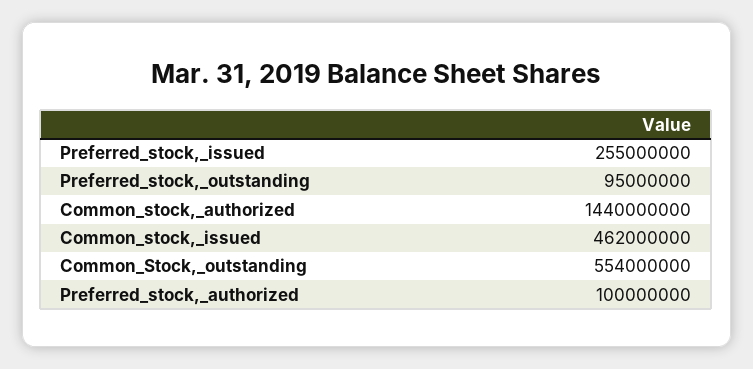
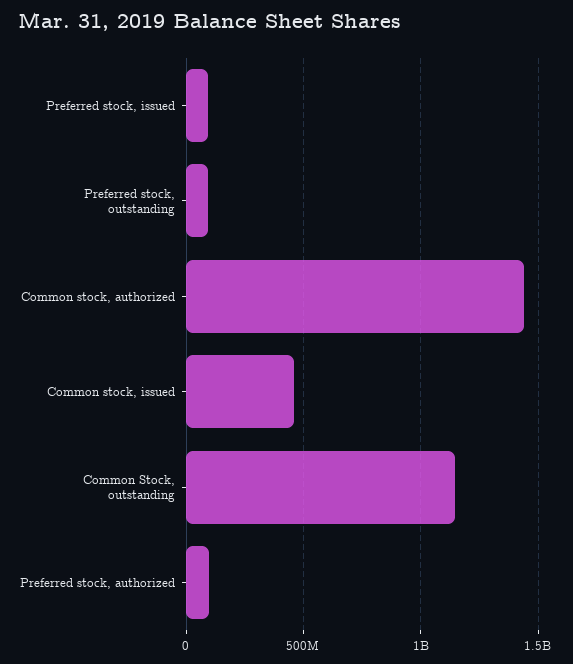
  {
-   "Preferred_stock,_issued": 255000000,
+   "Preferred_stock,_issued": 100000000,
    "Preferred_stock,_outstanding": 95000000,
    "Common_stock,_authorized": 1440000000,
    "Common_stock,_issued": 462000000,
-   "Common_Stock,_outstanding": 554000000,
+   "Common_Stock,_outstanding": 1150000000,
    "Preferred_stock,_authorized": 100000000
  }

